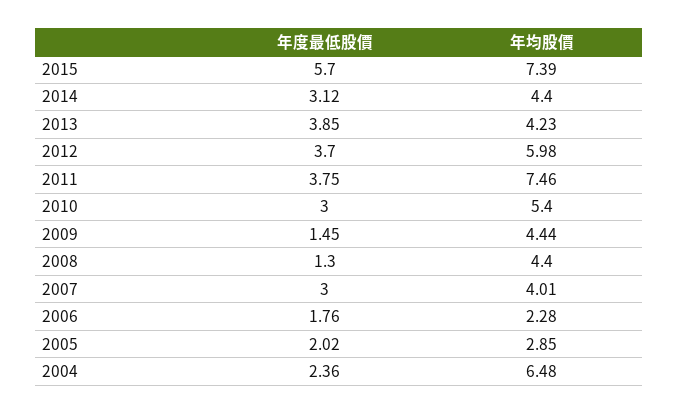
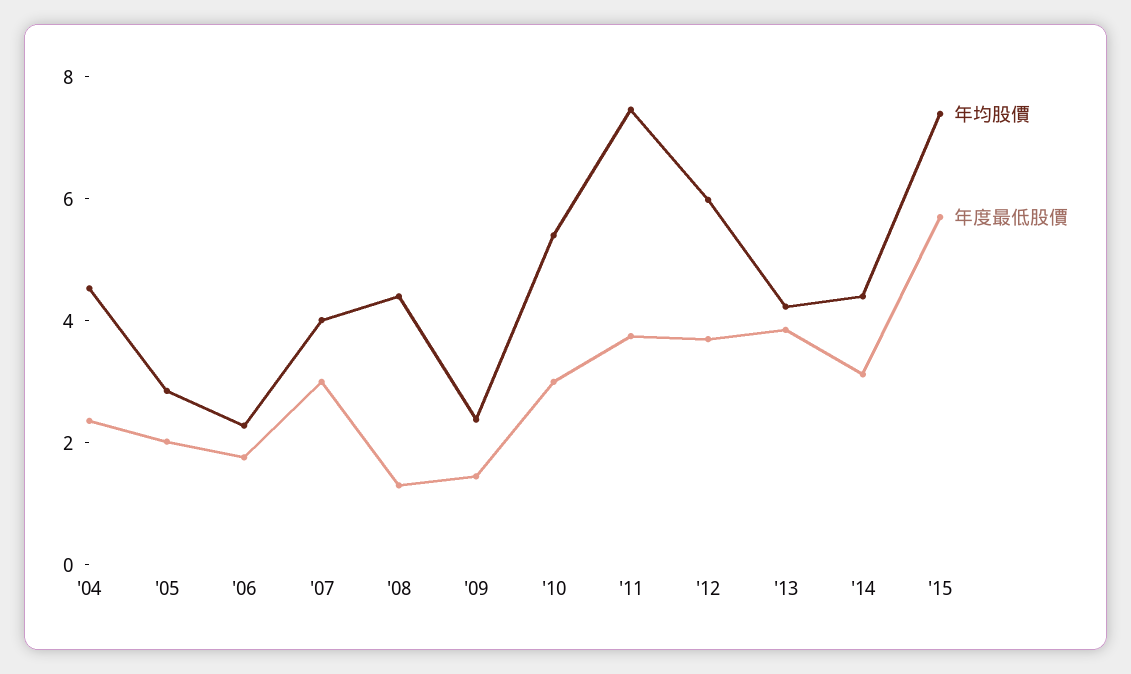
  {
    "年度最低股價": {
      "2015": 5.7,
      "2014": 3.12,
      "2013": 3.85,
      "2012": 3.7,
      "2011": 3.75,
      "2010": 3,
      "2009": 1.45,
      "2008": 1.3,
      "2007": 3,
      "2006": 1.76,
      "2005": 2.02,
      "2004": 2.36
    },
    "年均股價": {
      "2015": 7.39,
      "2014": 4.4,
      "2013": 4.23,
      "2012": 5.98,
      "2011": 7.46,
      "2010": 5.4,
-     "2009": 4.44,
+     "2009": 2.5,
      "2008": 4.4,
      "2007": 4.01,
      "2006": 2.28,
      "2005": 2.85,
-     "2004": 6.48
+     "2004": 4.5
    }
  }

